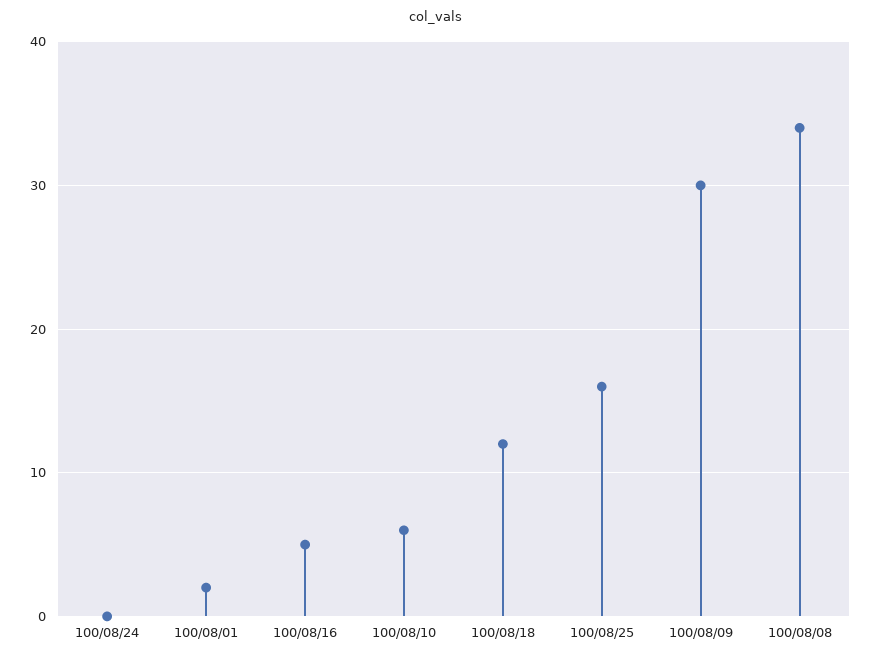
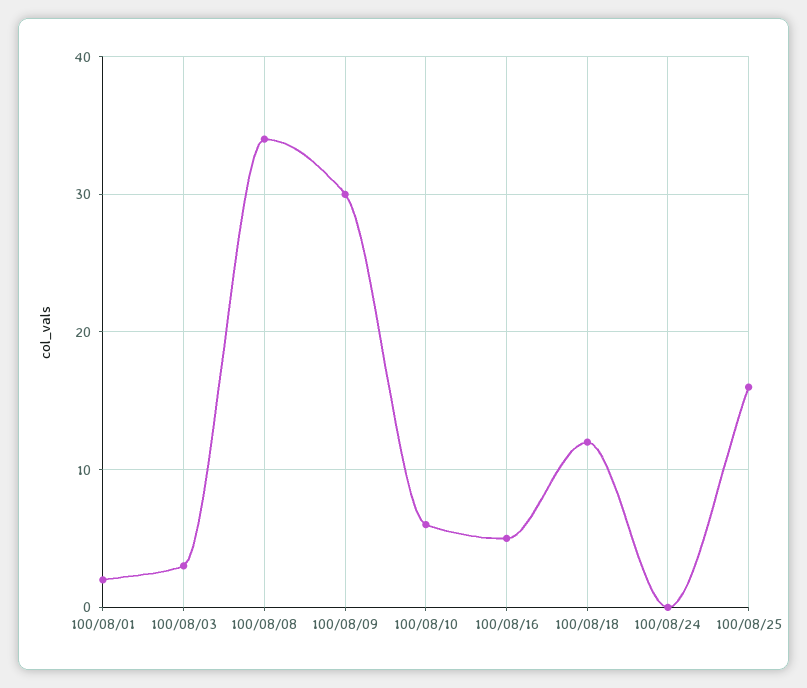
  {
    "100/08/24": 0,
    "100/08/01": 2,
    "100/08/16": 5,
    "100/08/10": 6,
    "100/08/18": 12,
    "100/08/25": 16,
    "100/08/09": 30,
-   "100/08/08": 34
+   "100/08/08": 34,
+   "100/08/03": 3
  }

